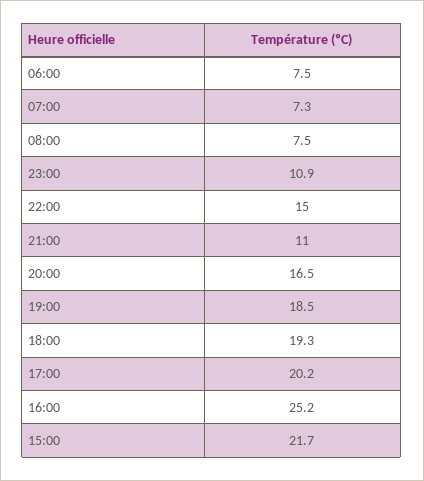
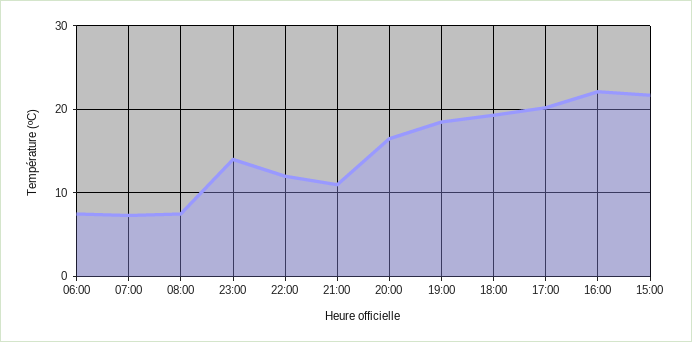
  {
    "06:00": 7.5,
    "07:00": 7.3,
    "08:00": 7.5,
-   "23:00": 10.9,
+   "23:00": 14,
-   "22:00": 15,
+   "22:00": 12,
    "21:00": 11,
    "20:00": 16.5,
    "19:00": 18.5,
    "18:00": 19.3,
    "17:00": 20.2,
-   "16:00": 25.2,
+   "16:00": 22,
    "15:00": 21.7
  }

